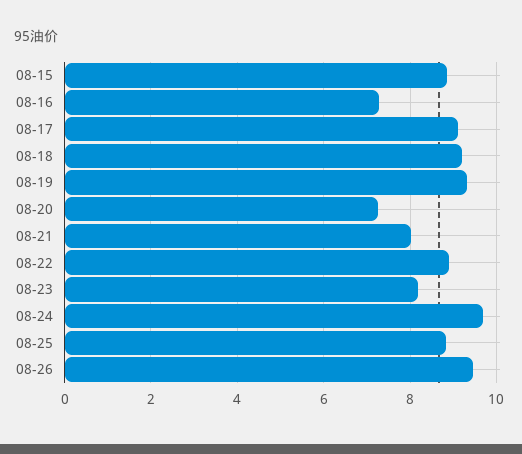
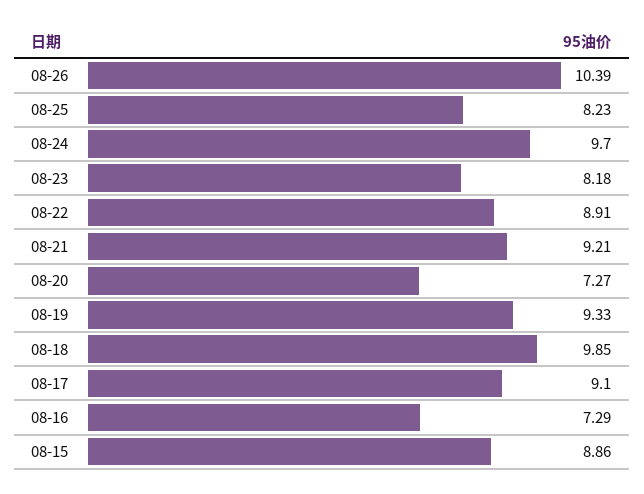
  {
    "08-15": 8.86,
    "08-16": 7.29,
    "08-17": 9.1,
-   "08-18": 9.2,
+   "08-18": 9.85,
    "08-19": 9.33,
    "08-20": 7.27,
-   "08-21": 8,
+   "08-21": 9.21,
    "08-22": 8.91,
    "08-23": 8.18,
    "08-24": 9.7,
-   "08-25": 8.8,
+   "08-25": 8.23,
-   "08-26": 9.4
+   "08-26": 10.39
  }

